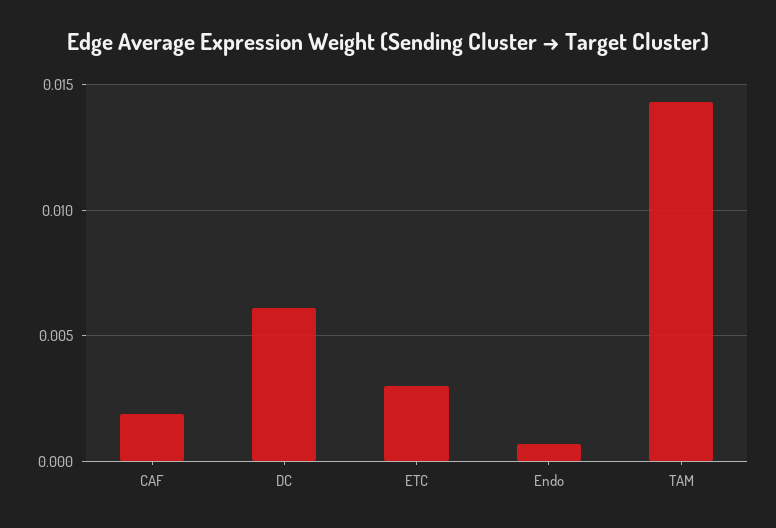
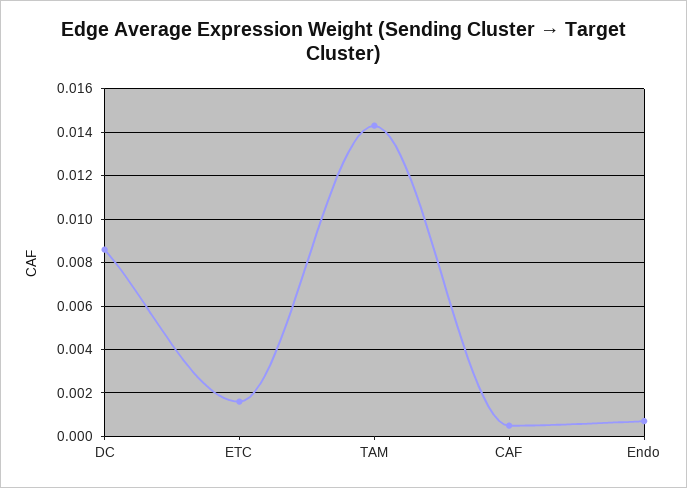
  {
-   "CAF": 0.002,
+   "CAF": 0.0005,
-   "DC": 0.006,
+   "DC": 0.0085,
-   "ETC": 0.003,
+   "ETC": 0.0015,
    "Endo": 0.0005,
    "TAM": 0.0145
  }

